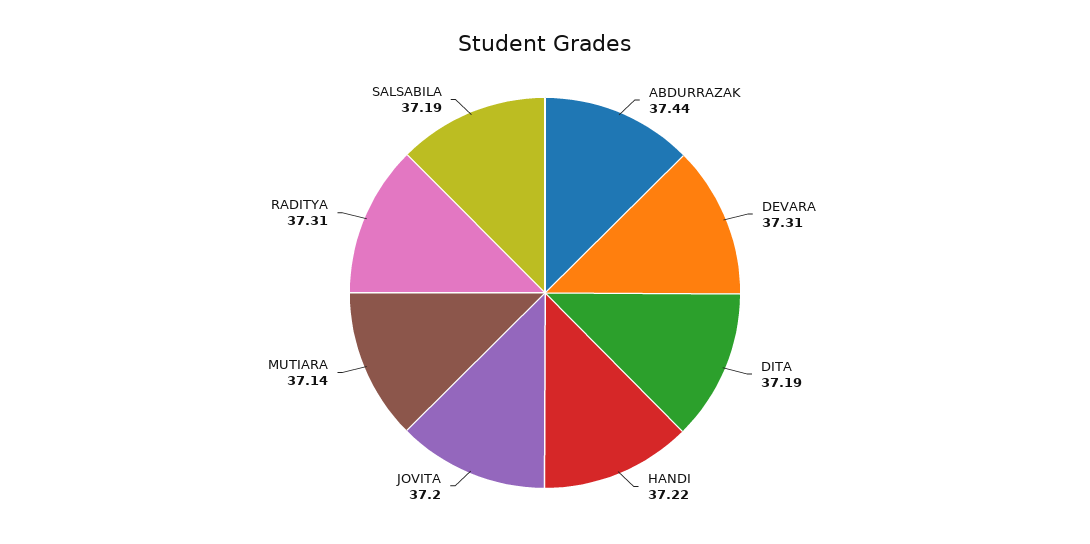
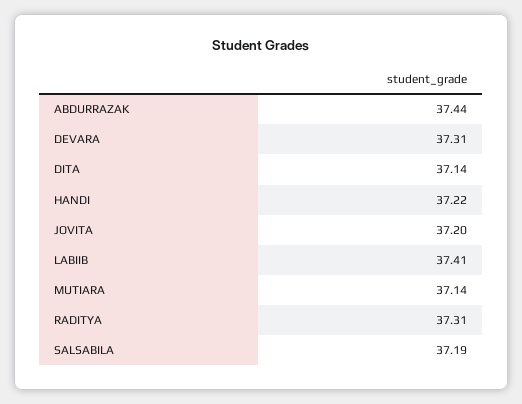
  {
    "ABDURRAZAK": 37.44,
    "DEVARA": 37.31,
-   "DITA": 37.19,
+   "DITA": 37.14,
    "HANDI": 37.22,
    "JOVITA": 37.2,
    "MUTIARA": 37.14,
    "RADITYA": 37.31,
-   "SALSABILA": 37.19
+   "SALSABILA": 37.19,
+   "LABIIB": 37.41
  }

